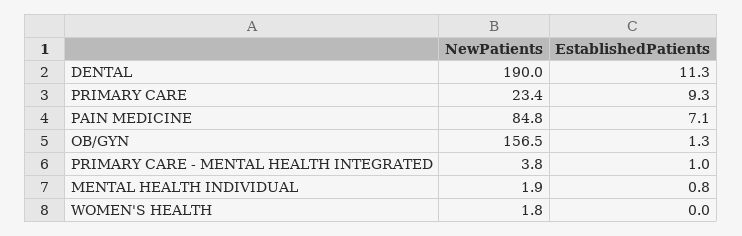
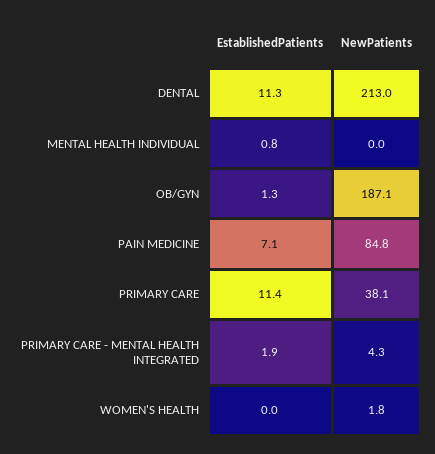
  {
    "NewPatients": {
-     "DENTAL": 190,
+     "DENTAL": 213,
-     "PRIMARY CARE": 23.4,
+     "PRIMARY CARE": 38.1,
      "PAIN MEDICINE": 84.8,
-     "OB/GYN": 156.5,
+     "OB/GYN": 187.1,
-     "PRIMARY CARE - MENTAL HEALTH INTEGRATED": 3.8,
+     "PRIMARY CARE - MENTAL HEALTH INTEGRATED": 4.3,
-     "MENTAL HEALTH INDIVIDUAL": 1.9,
+     "MENTAL HEALTH INDIVIDUAL": 0,
      "WOMEN'S HEALTH": 1.8
    },
    "EstablishedPatients": {
      "DENTAL": 11.3,
-     "PRIMARY CARE": 9.3,
+     "PRIMARY CARE": 11.4,
      "PAIN MEDICINE": 7.1,
      "OB/GYN": 1.3,
-     "PRIMARY CARE - MENTAL HEALTH INTEGRATED": 1,
+     "PRIMARY CARE - MENTAL HEALTH INTEGRATED": 1.9,
      "MENTAL HEALTH INDIVIDUAL": 0.8,
      "WOMEN'S HEALTH": 0
    }
  }

